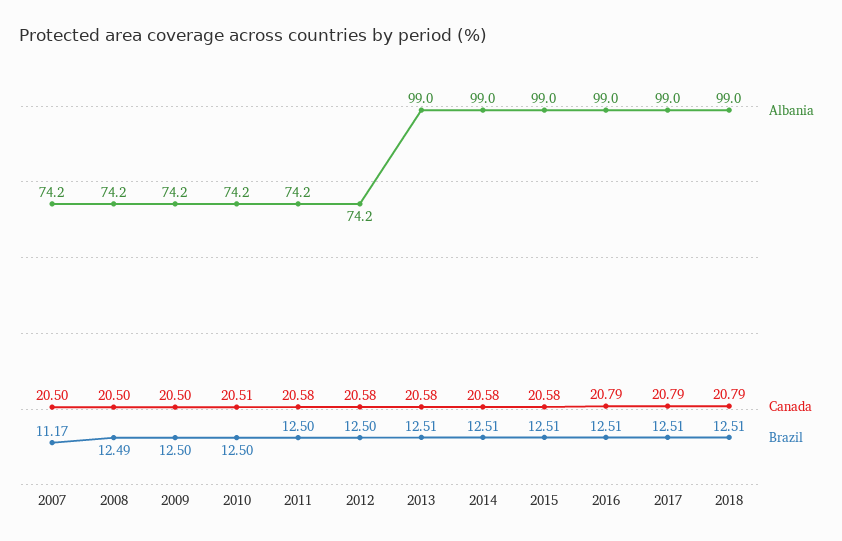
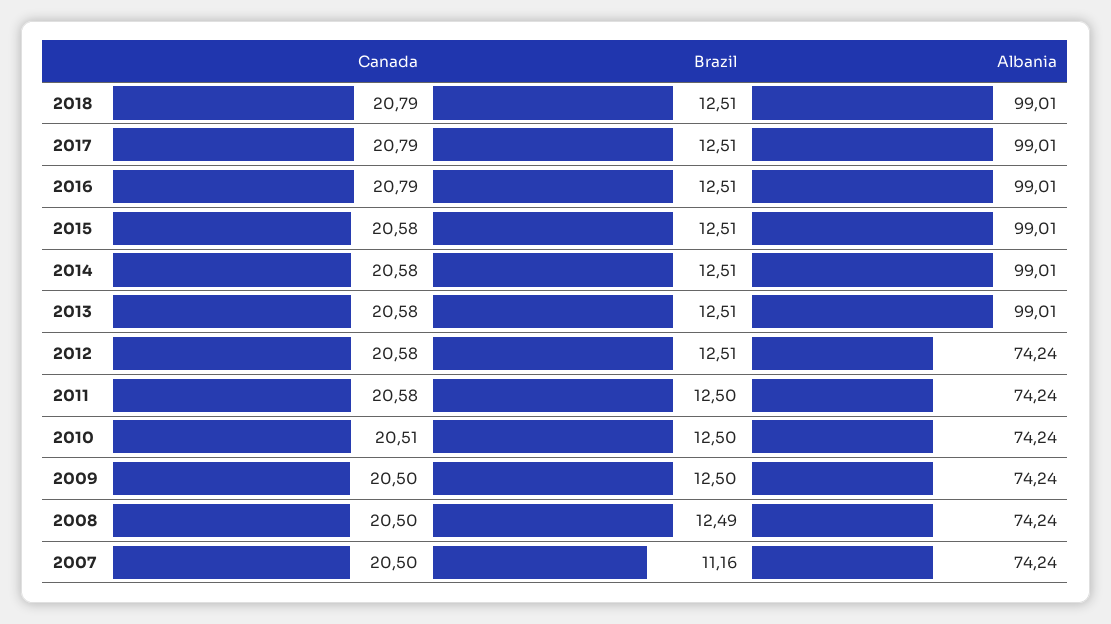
  {
    "Albania": {
      "2007": 74.24,
      "2008": 74.24,
      "2009": 74.24,
      "2010": 74.24,
      "2011": 74.24,
      "2012": 74.24,
      "2013": 99.01,
      "2014": 99.01,
      "2015": 99.01,
      "2016": 99.01,
      "2017": 99.01,
      "2018": 99.01
    },
    "Canada": {
      "2007": 20.5,
      "2008": 20.5,
      "2009": 20.5,
      "2010": 20.51,
      "2011": 20.58,
      "2012": 20.58,
      "2013": 20.58,
      "2014": 20.58,
      "2015": 20.58,
      "2016": 20.79,
      "2017": 20.79,
      "2018": 20.79
    },
    "Brazil": {
-     "2007": 11.17,
+     "2007": 11.16,
      "2008": 12.49,
      "2009": 12.5,
      "2010": 12.5,
      "2011": 12.5,
-     "2012": 12.5,
+     "2012": 12.51,
      "2013": 12.51,
      "2014": 12.51,
      "2015": 12.51,
      "2016": 12.51,
      "2017": 12.51,
      "2018": 12.51
    }
  }

